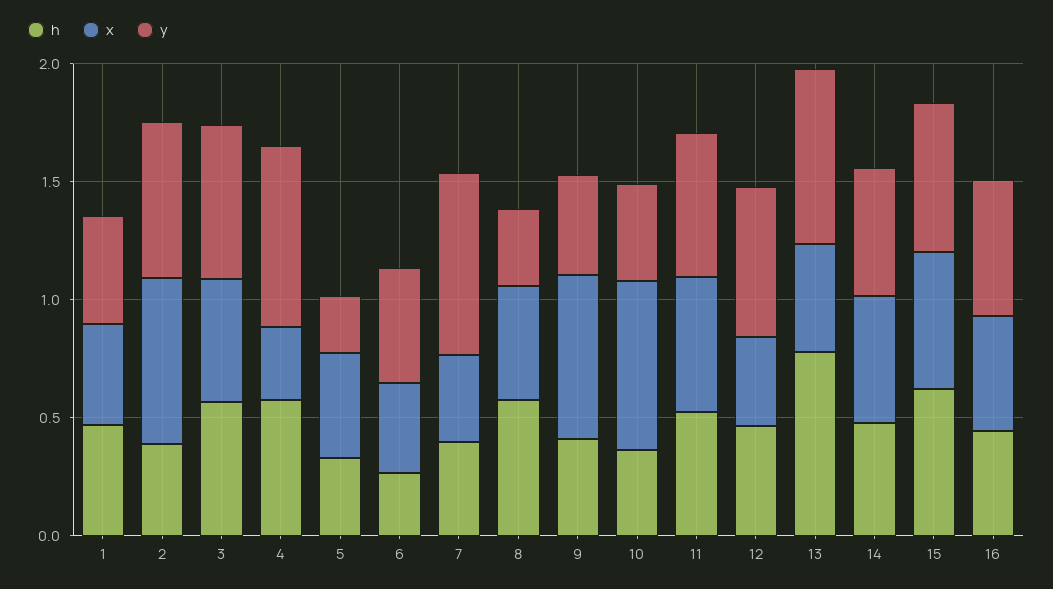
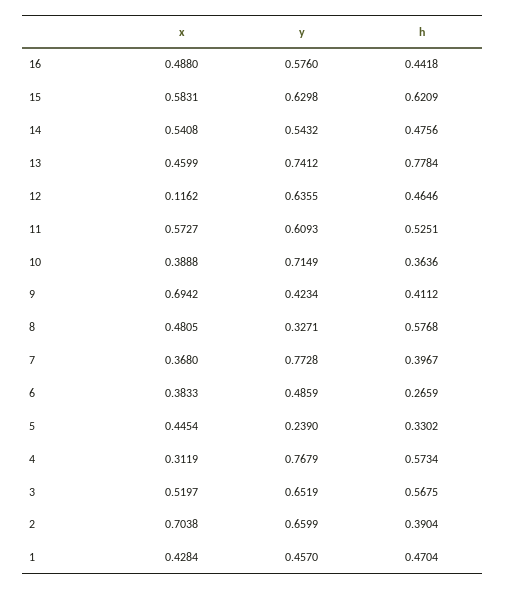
  {
    "h": {
      "1": 0.4704,
      "2": 0.3904,
      "3": 0.5675,
      "4": 0.5734,
      "5": 0.3302,
      "6": 0.2659,
      "7": 0.3967,
      "8": 0.5768,
      "9": 0.4112,
      "10": 0.3636,
      "11": 0.5251,
      "12": 0.4646,
      "13": 0.7784,
      "14": 0.4756,
      "15": 0.6209,
      "16": 0.4418
    },
    "x": {
      "1": 0.4284,
      "2": 0.7038,
      "3": 0.5197,
      "4": 0.3119,
      "5": 0.4454,
      "6": 0.3833,
      "7": 0.368,
      "8": 0.4805,
      "9": 0.6942,
-     "10": 0.7,
+     "10": 0.3888,
      "11": 0.5727,
-     "12": 0.4,
+     "12": 0.1162,
      "13": 0.4599,
      "14": 0.5408,
      "15": 0.5831,
      "16": 0.488
    },
    "y": {
      "1": 0.457,
      "2": 0.6599,
      "3": 0.6519,
      "4": 0.7679,
      "5": 0.239,
      "6": 0.4859,
      "7": 0.7728,
      "8": 0.3271,
      "9": 0.4234,
-     "10": 0.4,
+     "10": 0.7149,
      "11": 0.6093,
      "12": 0.6355,
      "13": 0.7412,
      "14": 0.5432,
      "15": 0.6298,
      "16": 0.576
    }
  }

